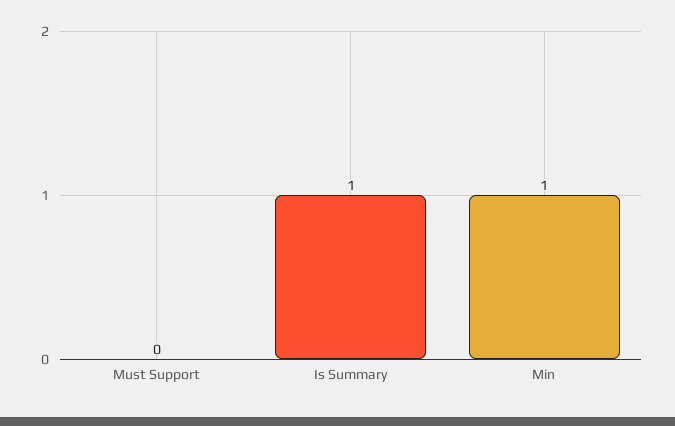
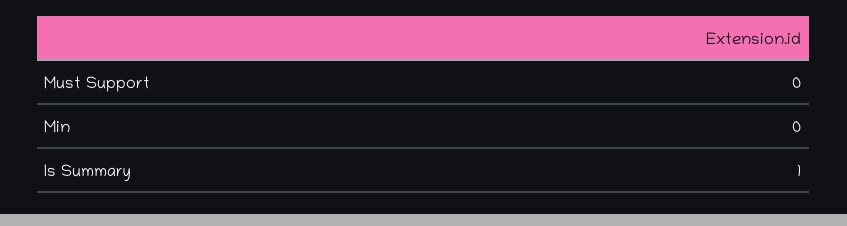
  {
    "Must Support": 0,
    "Is Summary": 1,
-   "Min": 1
+   "Min": 0
  }

